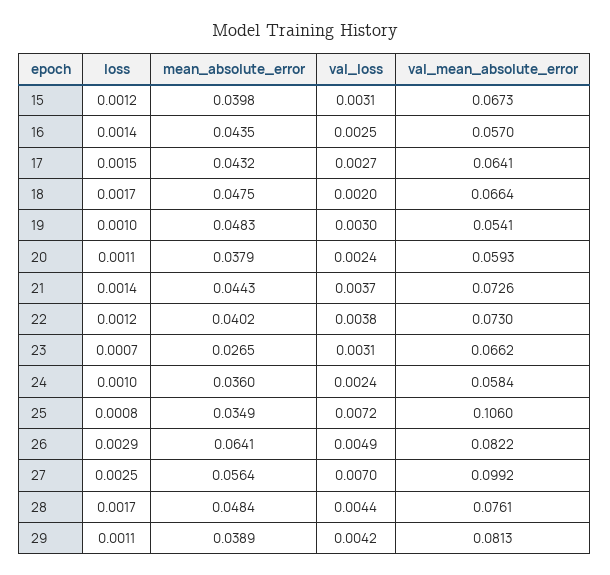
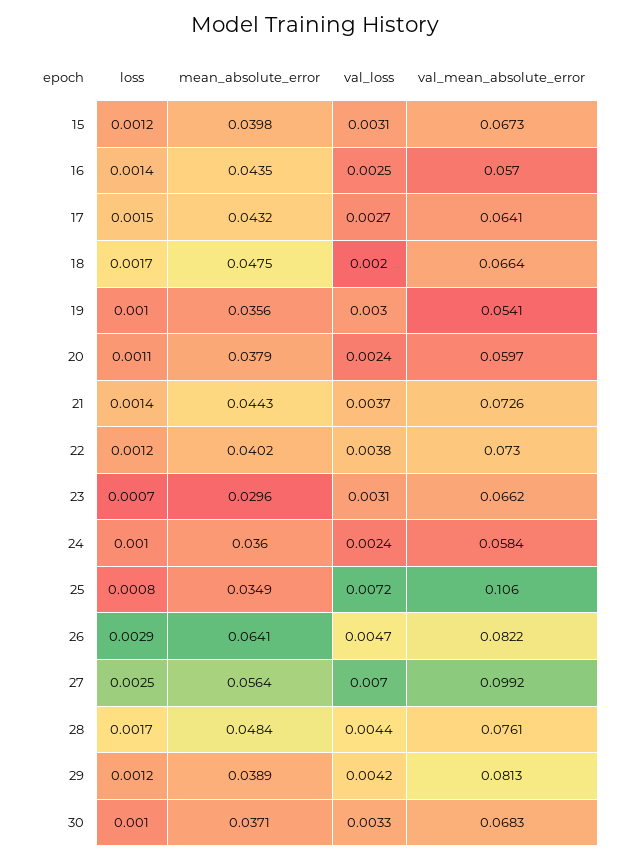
  {
    "loss": {
      "15": 0.0012,
      "16": 0.0014,
      "17": 0.0015,
      "18": 0.0017,
      "19": 0.001,
      "20": 0.0011,
      "21": 0.0014,
      "22": 0.0012,
      "23": 0.0007,
      "24": 0.001,
      "25": 0.0008,
      "26": 0.0029,
      "27": 0.0025,
      "28": 0.0017,
-     "29": 0.0011
+     "29": 0.0012,
+     "30": 0.001
    },
    "mean_absolute_error": {
      "15": 0.0398,
      "16": 0.0435,
      "17": 0.0432,
      "18": 0.0475,
-     "19": 0.0483,
+     "19": 0.0356,
      "20": 0.0379,
      "21": 0.0443,
      "22": 0.0402,
-     "23": 0.0265,
+     "23": 0.0296,
      "24": 0.036,
      "25": 0.0349,
      "26": 0.0641,
      "27": 0.0564,
      "28": 0.0484,
-     "29": 0.0389
+     "29": 0.0389,
+     "30": 0.0371
    },
    "val_loss": {
      "15": 0.0031,
      "16": 0.0025,
      "17": 0.0027,
      "18": 0.002,
      "19": 0.003,
      "20": 0.0024,
      "21": 0.0037,
      "22": 0.0038,
      "23": 0.0031,
      "24": 0.0024,
      "25": 0.0072,
-     "26": 0.0049,
+     "26": 0.0047,
      "27": 0.007,
      "28": 0.0044,
-     "29": 0.0042
+     "29": 0.0042,
+     "30": 0.0033
    },
    "val_mean_absolute_error": {
      "15": 0.0673,
      "16": 0.057,
      "17": 0.0641,
      "18": 0.0664,
      "19": 0.0541,
-     "20": 0.0593,
+     "20": 0.0597,
      "21": 0.0726,
      "22": 0.073,
      "23": 0.0662,
      "24": 0.0584,
      "25": 0.106,
      "26": 0.0822,
      "27": 0.0992,
      "28": 0.0761,
-     "29": 0.0813
+     "29": 0.0813,
+     "30": 0.0683
    }
  }

